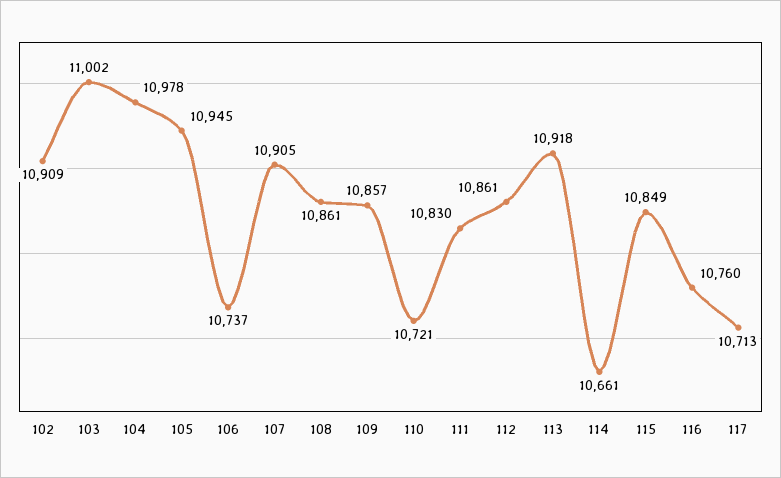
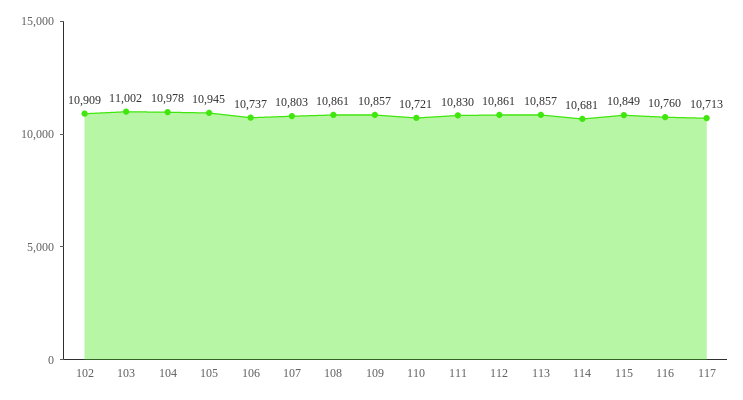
  {
    "102": 10909,
    "103": 11002,
    "104": 10978,
    "105": 10945,
    "106": 10737,
-   "107": 10905,
+   "107": 10803,
    "108": 10861,
    "109": 10857,
    "110": 10721,
    "111": 10830,
    "112": 10861,
-   "113": 10918,
+   "113": 10857,
-   "114": 10661,
+   "114": 10681,
    "115": 10849,
    "116": 10760,
    "117": 10713
  }

